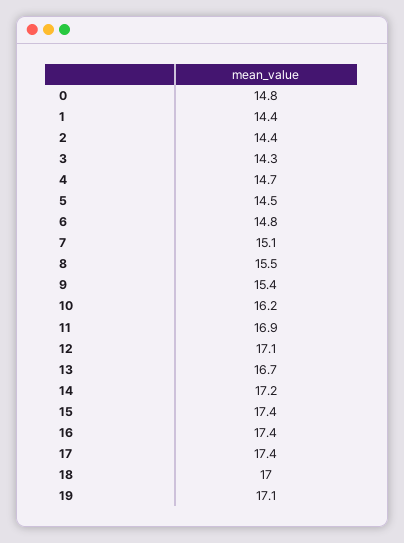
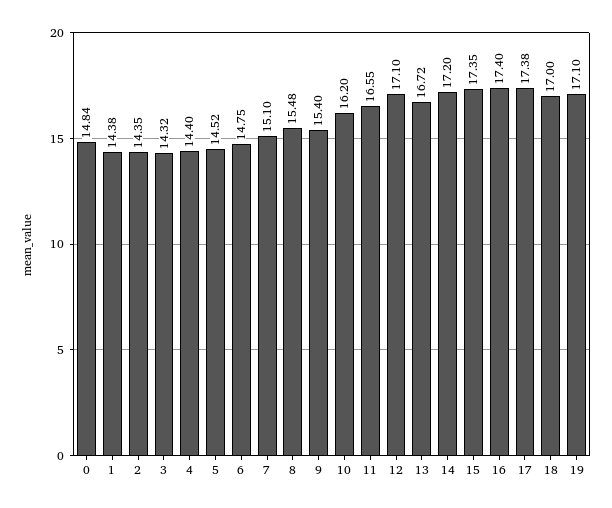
  {
    "0": 14.84,
    "1": 14.38,
    "2": 14.35,
    "3": 14.32,
-   "4": 14.7,
+   "4": 14.4,
    "5": 14.52,
    "6": 14.75,
    "7": 15.1,
    "8": 15.48,
    "9": 15.4,
    "10": 16.2,
-   "11": 16.9,
+   "11": 16.55,
    "12": 17.1,
    "13": 16.72,
    "14": 17.2,
    "15": 17.35,
    "16": 17.4,
    "17": 17.38,
    "18": 17,
    "19": 17.1
  }

